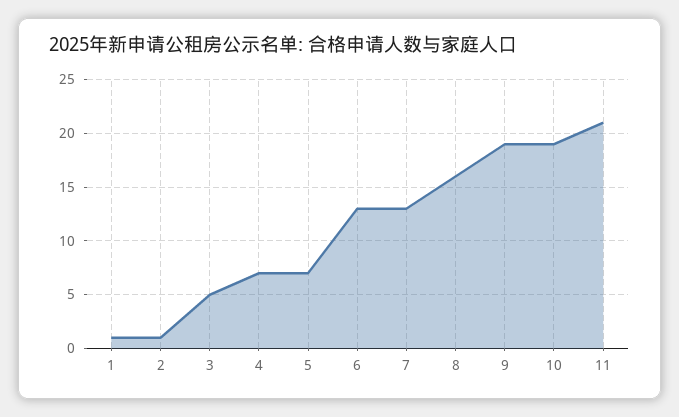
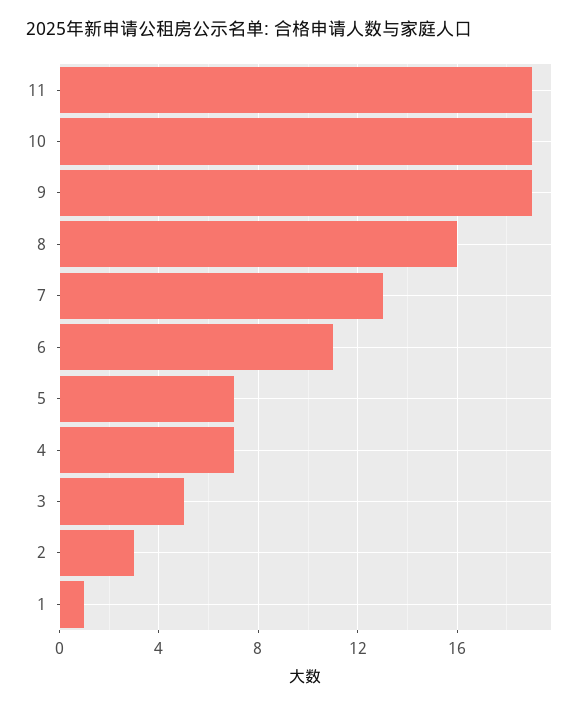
  {
    "1": 1,
-   "2": 1,
+   "2": 3,
    "3": 5,
    "4": 7,
    "5": 7,
-   "6": 13,
+   "6": 11,
    "7": 13,
    "8": 16,
    "9": 19,
    "10": 19,
-   "11": 21
+   "11": 19
  }

